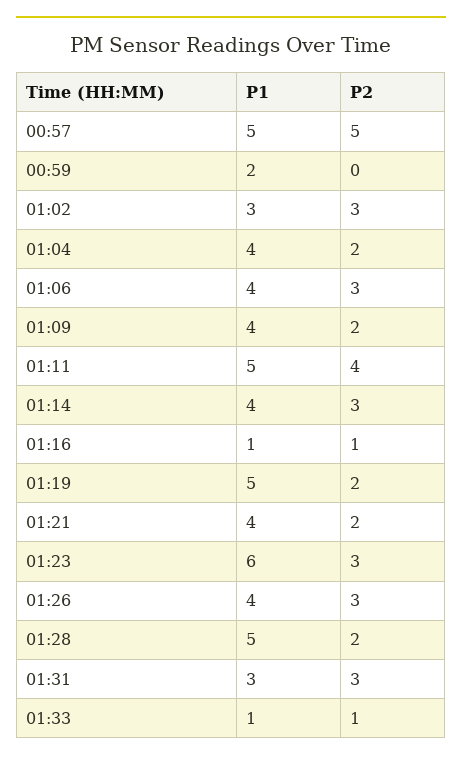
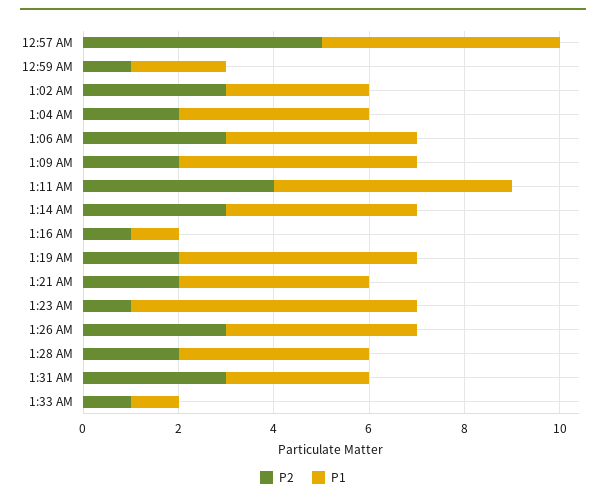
  {
    "P1": {
      "00:57": 5,
      "00:59": 2,
      "01:02": 3,
      "01:04": 4,
      "01:06": 4,
-     "01:09": 4,
+     "01:09": 5,
      "01:11": 5,
      "01:14": 4,
      "01:16": 1,
      "01:19": 5,
      "01:21": 4,
      "01:23": 6,
      "01:26": 4,
-     "01:28": 5,
+     "01:28": 4,
      "01:31": 3,
      "01:33": 1
    },
    "P2": {
      "00:57": 5,
-     "00:59": 0,
+     "00:59": 1,
      "01:02": 3,
      "01:04": 2,
      "01:06": 3,
      "01:09": 2,
      "01:11": 4,
      "01:14": 3,
      "01:16": 1,
      "01:19": 2,
      "01:21": 2,
-     "01:23": 3,
+     "01:23": 1,
      "01:26": 3,
      "01:28": 2,
      "01:31": 3,
      "01:33": 1
    }
  }

